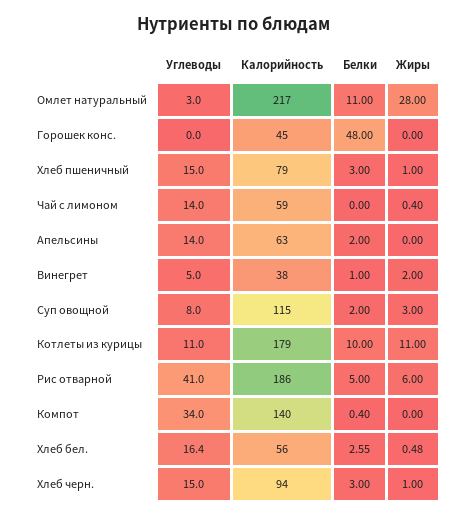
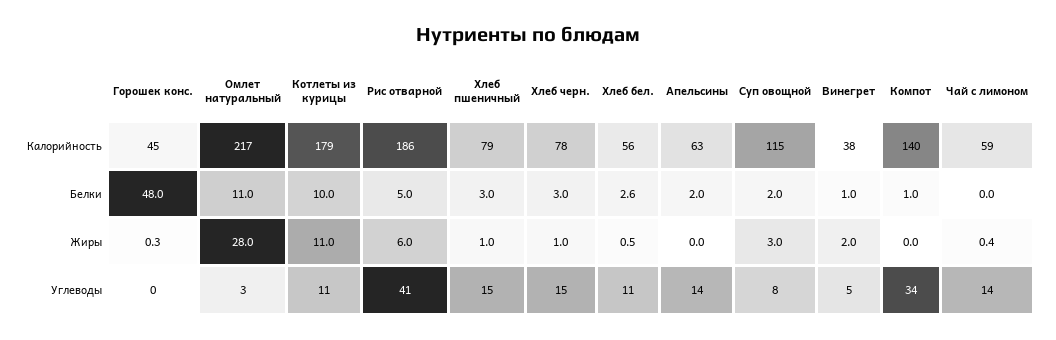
  {
    "Углеводы": {
      "Омлет натуральный": 3,
      "Горошек конс.": 0,
      "Хлеб пшеничный": 15,
      "Чай с лимоном": 14,
      "Апельсины": 14,
      "Винегрет": 5,
      "Суп овощной": 8,
      "Котлеты из курицы": 11,
      "Рис отварной": 41,
      "Компот": 34,
-     "Хлеб бел.": 16.4,
+     "Хлеб бел.": 11,
      "Хлеб черн.": 15
    },
    "Калорийность": {
      "Омлет натуральный": 217,
      "Горошек конс.": 45,
      "Хлеб пшеничный": 79,
      "Чай с лимоном": 59,
      "Апельсины": 63,
      "Винегрет": 38,
      "Суп овощной": 115,
      "Котлеты из курицы": 179,
      "Рис отварной": 186,
      "Компот": 140,
      "Хлеб бел.": 56,
-     "Хлеб черн.": 94
+     "Хлеб черн.": 78
    },
    "Белки": {
      "Омлет натуральный": 11,
      "Горошек конс.": 48,
      "Хлеб пшеничный": 3,
      "Чай с лимоном": 0,
      "Апельсины": 2,
      "Винегрет": 1,
      "Суп овощной": 2,
      "Котлеты из курицы": 10,
      "Рис отварной": 5,
-     "Компот": 0.4,
+     "Компот": 1,
      "Хлеб бел.": 2.55,
      "Хлеб черн.": 3
    },
    "Жиры": {
      "Омлет натуральный": 28,
-     "Горошек конс.": 0,
+     "Горошек конс.": 0.3,
      "Хлеб пшеничный": 1,
      "Чай с лимоном": 0.4,
      "Апельсины": 0,
      "Винегрет": 2,
      "Суп овощной": 3,
      "Котлеты из курицы": 11,
      "Рис отварной": 6,
      "Компот": 0,
      "Хлеб бел.": 0.48,
      "Хлеб черн.": 1
    }
  }

